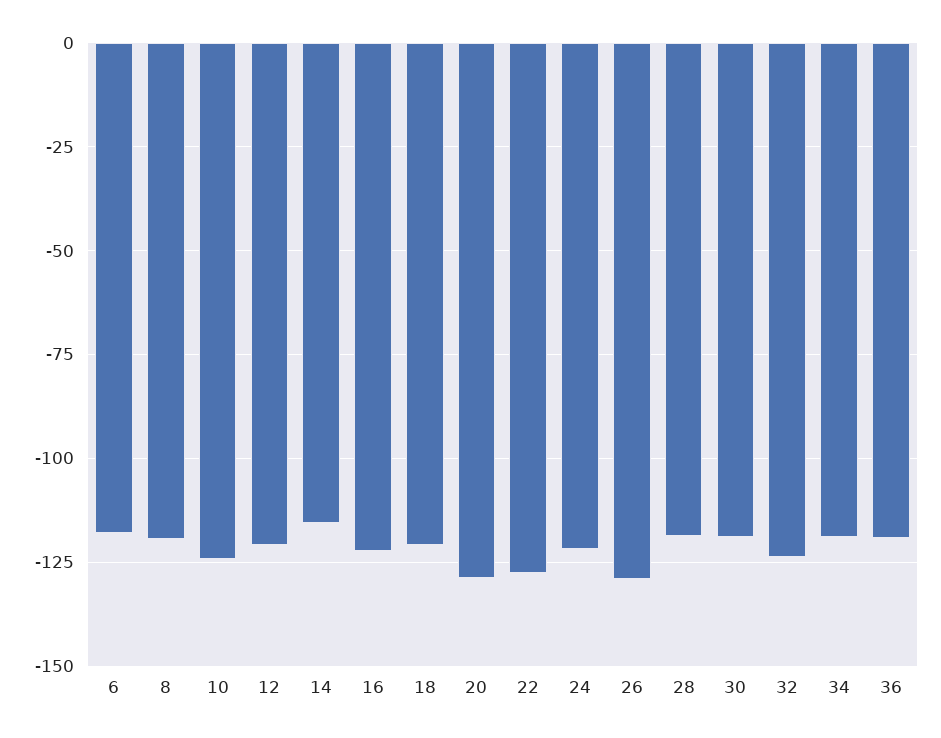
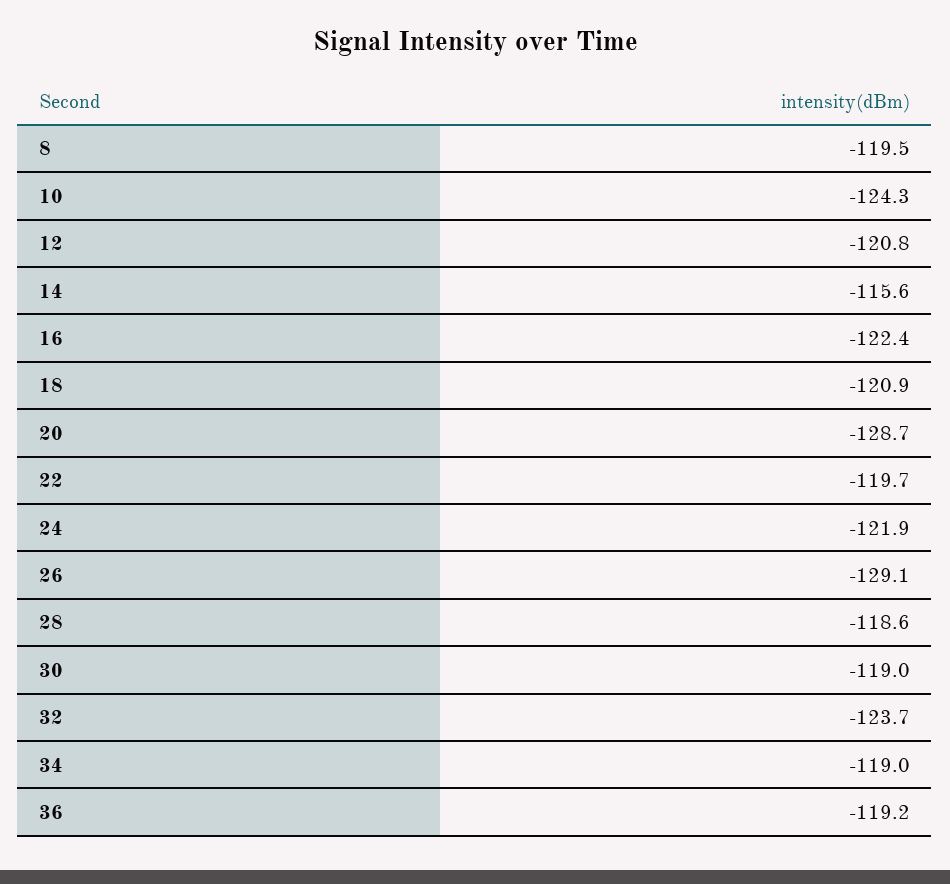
  {
-   "6": -117.5,
    "8": -119.5,
    "10": -124.3,
    "12": -120.8,
    "14": -115.6,
    "16": -122.4,
    "18": -120.9,
    "20": -128.7,
-   "22": -127.5,
+   "22": -119.7,
    "24": -121.9,
    "26": -129.1,
    "28": -118.6,
    "30": -119,
    "32": -123.7,
    "34": -119,
    "36": -119.2
  }

